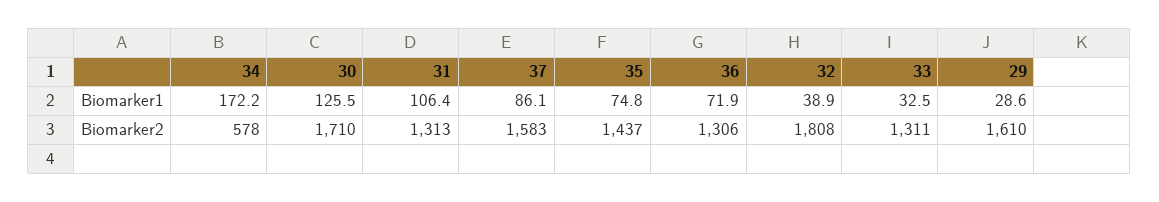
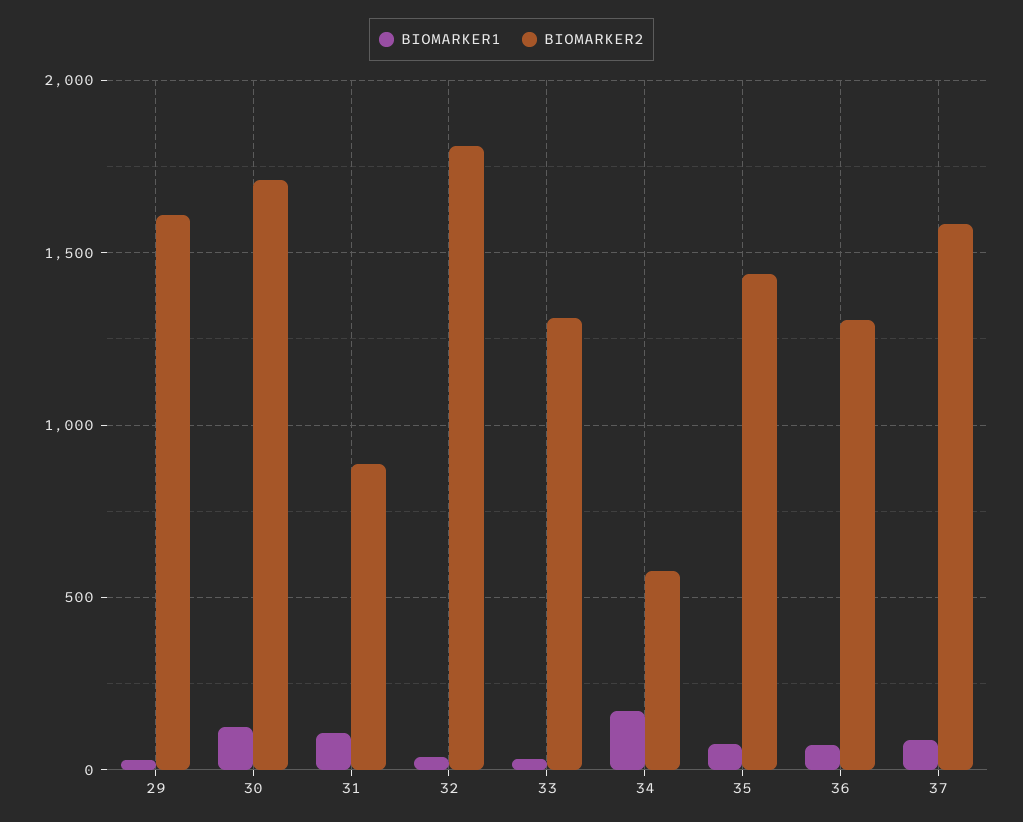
  {
    "Biomarker1": {
      "34": 172.2,
      "30": 125.5,
      "31": 106.4,
      "37": 86.1,
      "35": 74.8,
      "36": 71.9,
      "32": 38.9,
      "33": 32.5,
      "29": 28.6
    },
    "Biomarker2": {
      "34": 578,
      "30": 1710,
-     "31": 1313,
+     "31": 900,
      "37": 1583,
      "35": 1437,
      "36": 1306,
      "32": 1808,
      "33": 1311,
      "29": 1610
    }
  }

